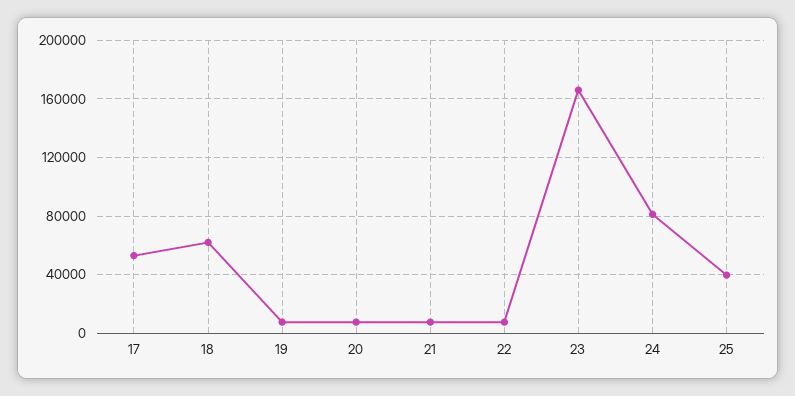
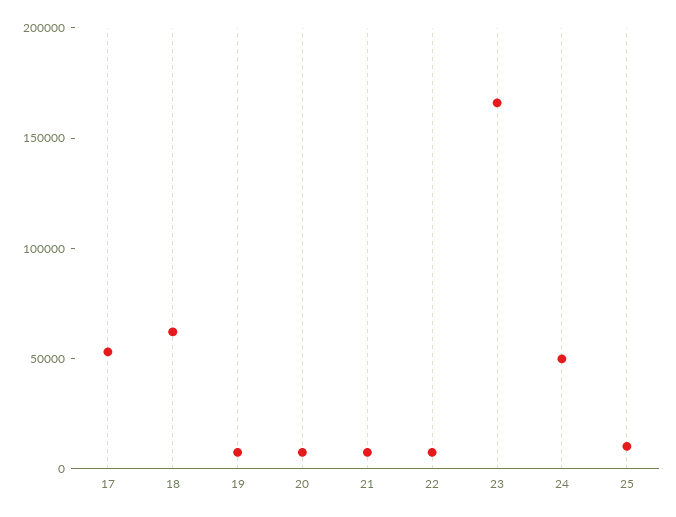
  {
    "17": 55000,
    "18": 60000,
    "19": 10000,
    "20": 10000,
    "21": 10000,
    "22": 10000,
    "23": 165000,
-   "24": 80000,
+   "24": 50000,
-   "25": 40000
+   "25": 10000
  }

